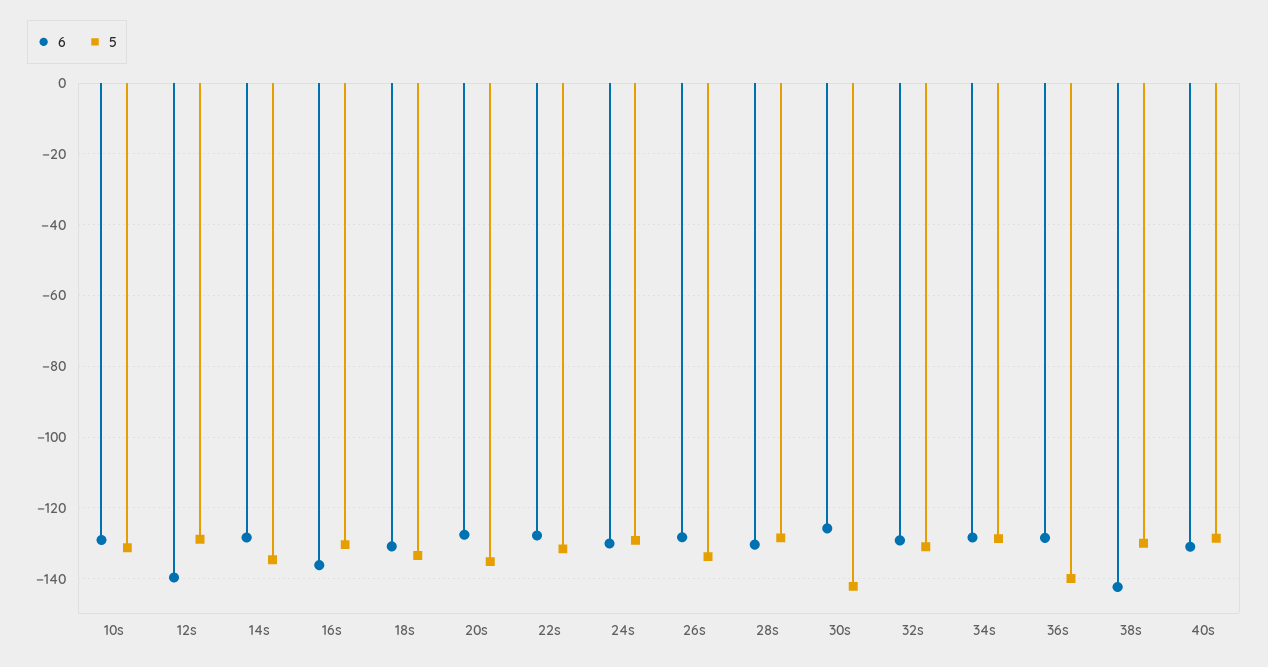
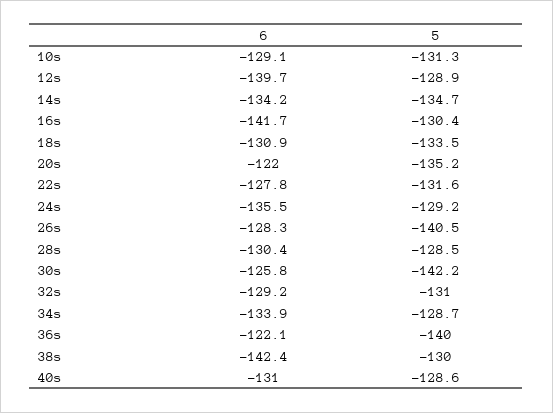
  {
    "6": {
      "10s": -129.1,
      "12s": -139.7,
-     "14s": -128,
+     "14s": -134.2,
-     "16s": -136,
+     "16s": -141.7,
      "18s": -130.9,
-     "20s": -128,
+     "20s": -122,
      "22s": -127.8,
-     "24s": -130,
+     "24s": -135.5,
      "26s": -128.3,
      "28s": -130.4,
      "30s": -125.8,
      "32s": -129.2,
-     "34s": -128,
+     "34s": -133.9,
-     "36s": -128,
+     "36s": -122.1,
      "38s": -142.4,
      "40s": -131
    },
    "5": {
      "10s": -131.3,
      "12s": -128.9,
      "14s": -134.7,
      "16s": -130.4,
      "18s": -133.5,
      "20s": -135.2,
      "22s": -131.6,
      "24s": -129.2,
-     "26s": -134,
+     "26s": -140.5,
      "28s": -128.5,
      "30s": -142.2,
      "32s": -131,
      "34s": -128.7,
      "36s": -140,
      "38s": -130,
      "40s": -128.6
    }
  }

